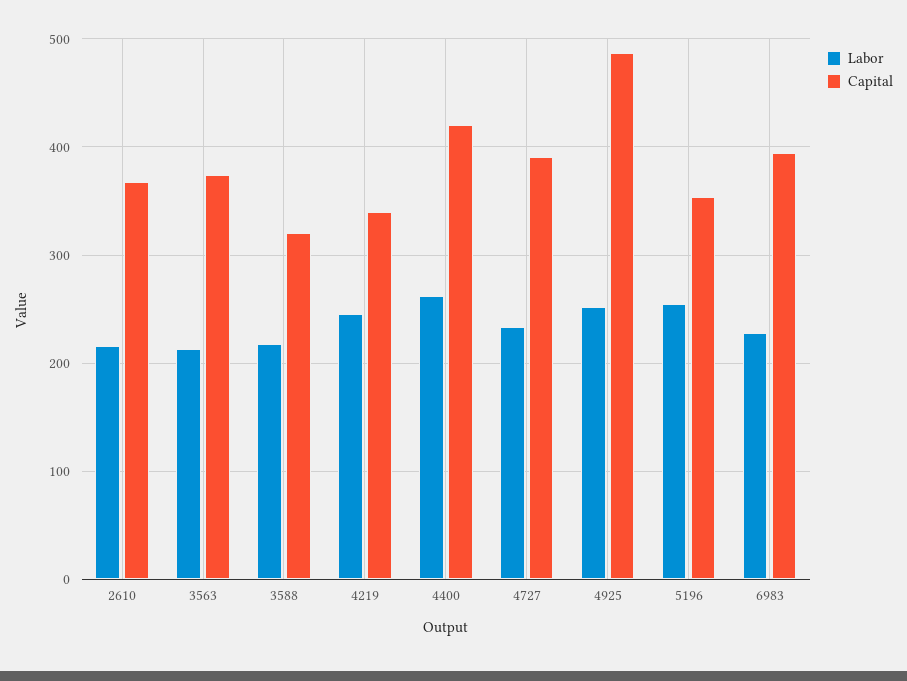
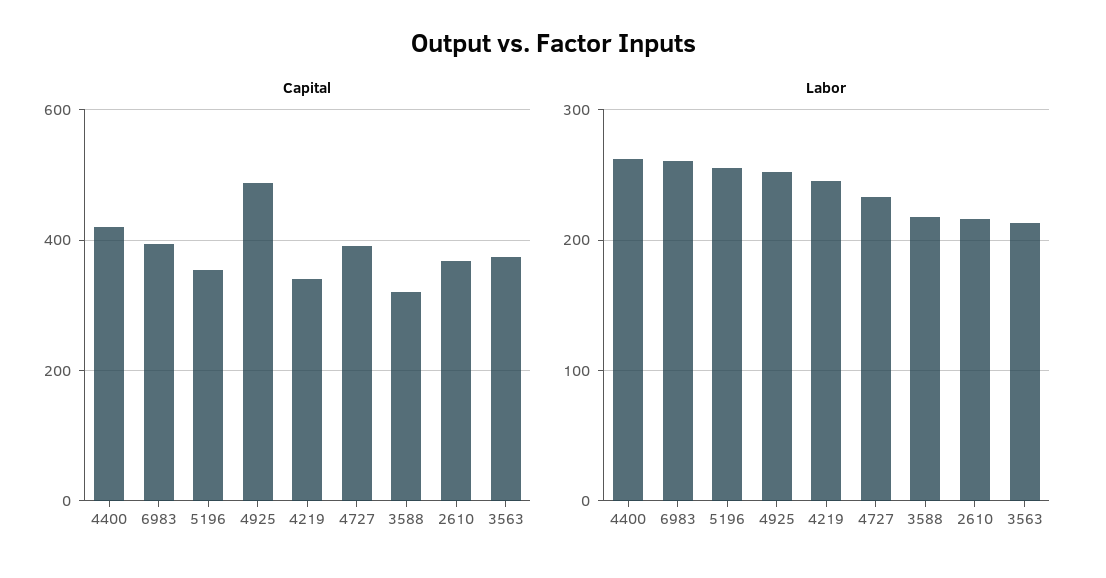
  {
    "Labor": {
      "2610": 220,
      "3563": 210,
      "3588": 220,
      "4219": 250,
      "4400": 260,
      "4727": 230,
      "4925": 250,
      "5196": 260,
-     "6983": 230
+     "6983": 260
    },
    "Capital": {
      "2610": 370,
      "3563": 370,
      "3588": 320,
      "4219": 340,
      "4400": 420,
      "4727": 390,
      "4925": 490,
      "5196": 350,
      "6983": 390
    }
  }

